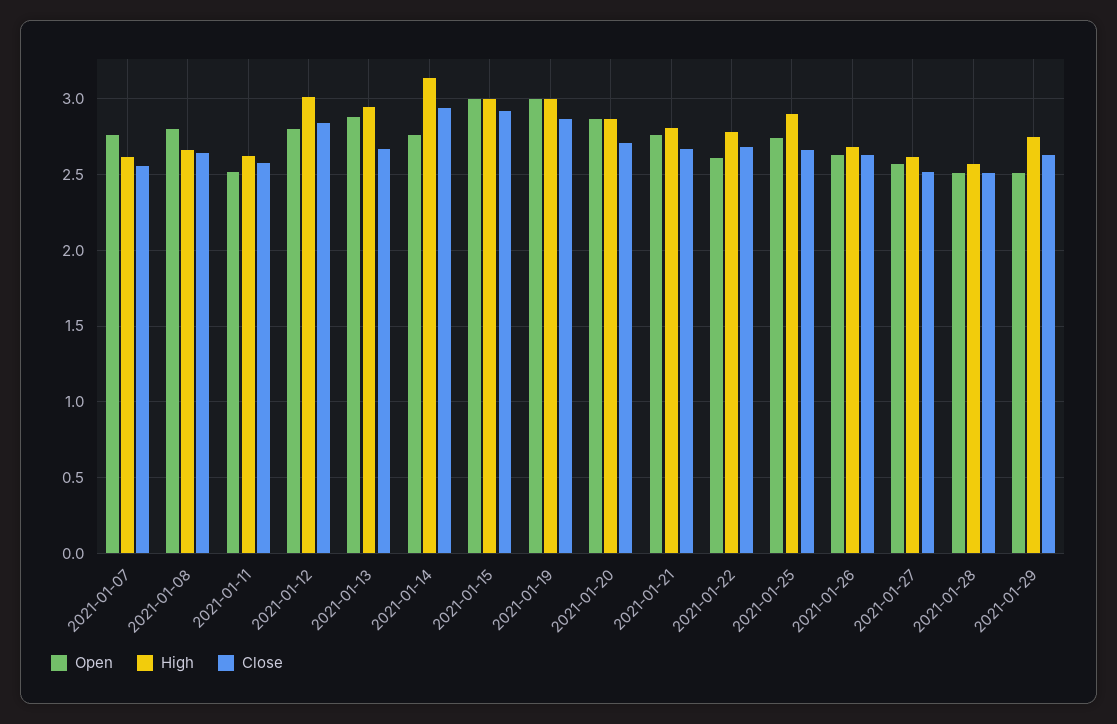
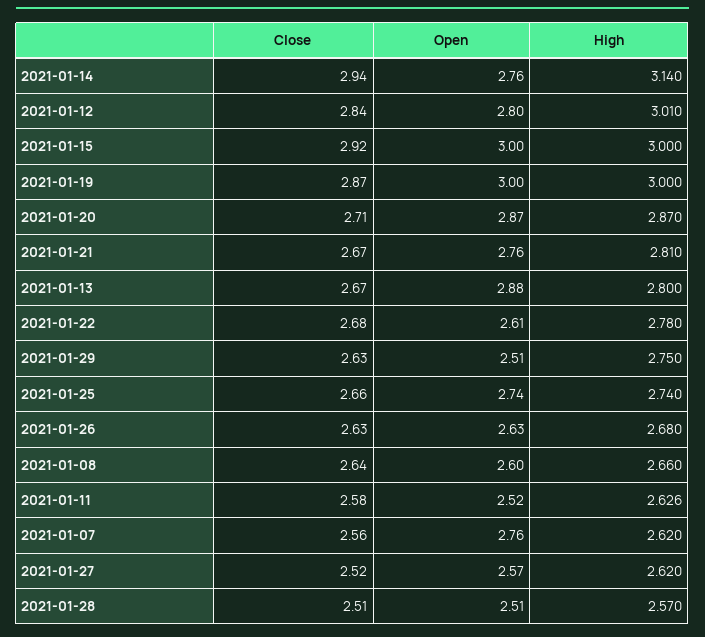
  {
    "Open": {
      "2021-01-07": 2.76,
-     "2021-01-08": 2.8,
+     "2021-01-08": 2.6,
      "2021-01-11": 2.52,
      "2021-01-12": 2.8,
      "2021-01-13": 2.88,
      "2021-01-14": 2.76,
      "2021-01-15": 3,
      "2021-01-19": 3,
      "2021-01-20": 2.87,
      "2021-01-21": 2.76,
      "2021-01-22": 2.61,
      "2021-01-25": 2.74,
      "2021-01-26": 2.63,
      "2021-01-27": 2.57,
      "2021-01-28": 2.51,
      "2021-01-29": 2.51
    },
    "High": {
      "2021-01-07": 2.62,
      "2021-01-08": 2.66,
      "2021-01-11": 2.626,
      "2021-01-12": 3.01,
-     "2021-01-13": 2.95,
+     "2021-01-13": 2.8,
      "2021-01-14": 3.14,
      "2021-01-15": 3,
      "2021-01-19": 3,
      "2021-01-20": 2.87,
      "2021-01-21": 2.81,
      "2021-01-22": 2.78,
-     "2021-01-25": 2.9,
+     "2021-01-25": 2.74,
      "2021-01-26": 2.68,
      "2021-01-27": 2.62,
      "2021-01-28": 2.57,
      "2021-01-29": 2.75
    },
    "Close": {
      "2021-01-07": 2.56,
      "2021-01-08": 2.64,
      "2021-01-11": 2.58,
      "2021-01-12": 2.84,
      "2021-01-13": 2.67,
      "2021-01-14": 2.94,
      "2021-01-15": 2.92,
      "2021-01-19": 2.87,
      "2021-01-20": 2.71,
      "2021-01-21": 2.67,
      "2021-01-22": 2.68,
      "2021-01-25": 2.66,
      "2021-01-26": 2.63,
      "2021-01-27": 2.52,
      "2021-01-28": 2.51,
      "2021-01-29": 2.63
    }
  }

